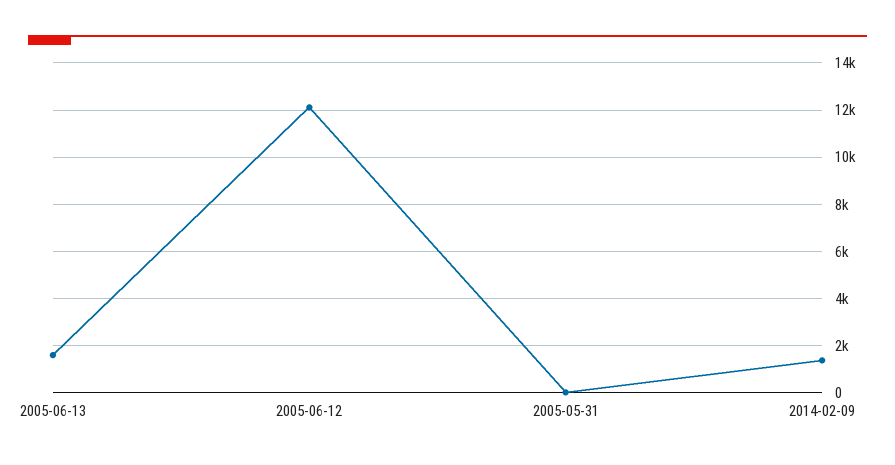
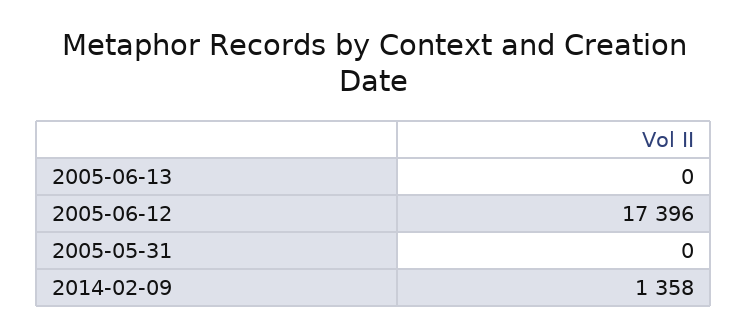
  {
-   "2005-06-13": 1500,
+   "2005-06-13": 0,
-   "2005-06-12": 12000,
+   "2005-06-12": 17396,
    "2005-05-31": 0,
    "2014-02-09": 1358
  }

